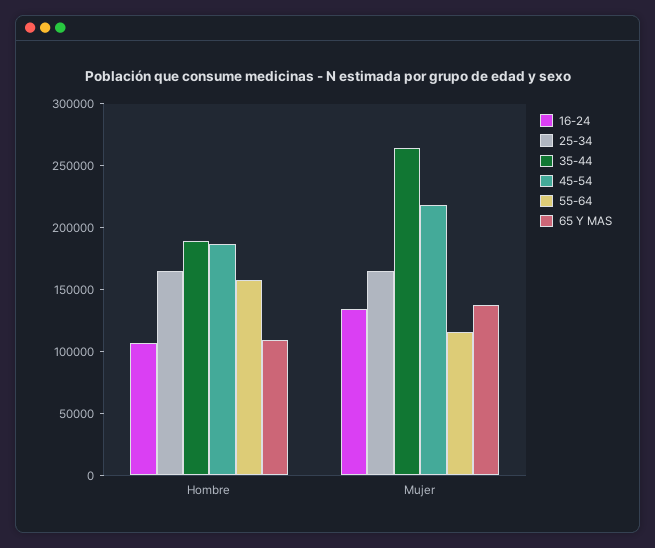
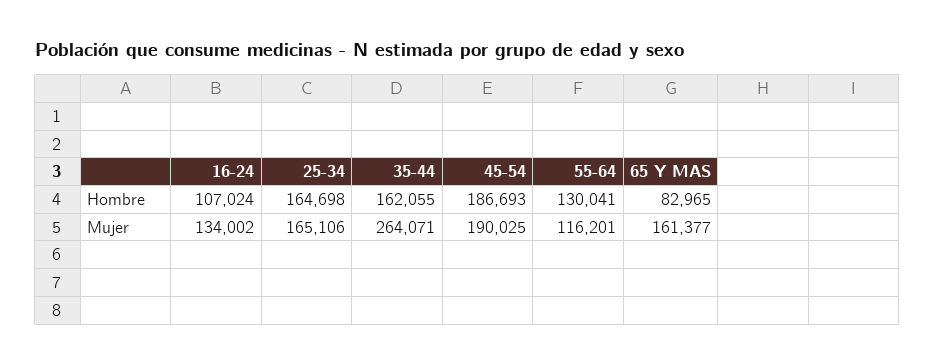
  {
    "16-24": {
      "Hombre": 107024,
      "Mujer": 134002
    },
    "25-34": {
      "Hombre": 164698,
      "Mujer": 165106
    },
    "35-44": {
-     "Hombre": 190000,
+     "Hombre": 162055,
      "Mujer": 264071
    },
    "45-54": {
      "Hombre": 186693,
-     "Mujer": 220000
+     "Mujer": 190025
    },
    "55-64": {
-     "Hombre": 160000,
+     "Hombre": 130041,
      "Mujer": 116201
    },
    "65 Y MAS": {
-     "Hombre": 110000,
+     "Hombre": 82965,
-     "Mujer": 140000
+     "Mujer": 161377
    }
  }

